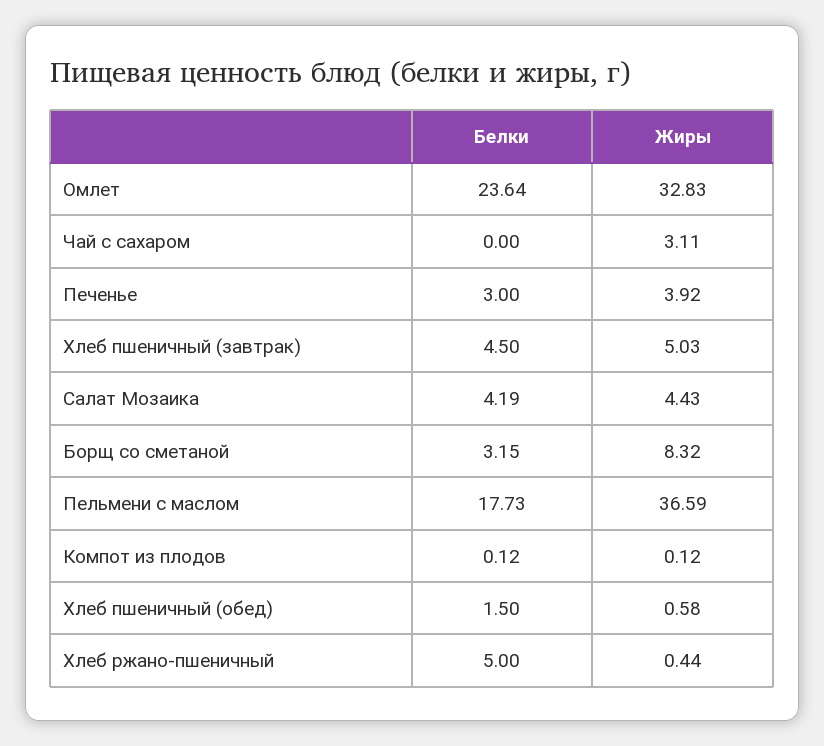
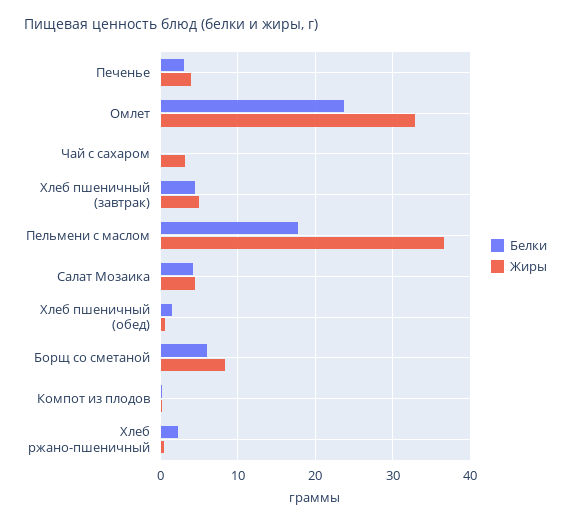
  {
    "Белки": {
      "Омлет": 23.64,
      "Чай с сахаром": 0,
      "Печенье": 3,
      "Хлеб пшеничный (завтрак)": 4.5,
      "Салат Мозаика": 4.19,
-     "Борщ со сметаной": 3.15,
+     "Борщ со сметаной": 6,
      "Пельмени с маслом": 17.73,
      "Компот из плодов": 0.12,
      "Хлеб пшеничный (обед)": 1.5,
-     "Хлеб ржано-пшеничный": 5
+     "Хлеб ржано-пшеничный": 2
    },
    "Жиры": {
      "Омлет": 32.83,
      "Чай с сахаром": 3.11,
      "Печенье": 3.92,
      "Хлеб пшеничный (завтрак)": 5.03,
      "Салат Мозаика": 4.43,
      "Борщ со сметаной": 8.32,
      "Пельмени с маслом": 36.59,
      "Компот из плодов": 0.12,
      "Хлеб пшеничный (обед)": 0.58,
      "Хлеб ржано-пшеничный": 0.44
    }
  }

